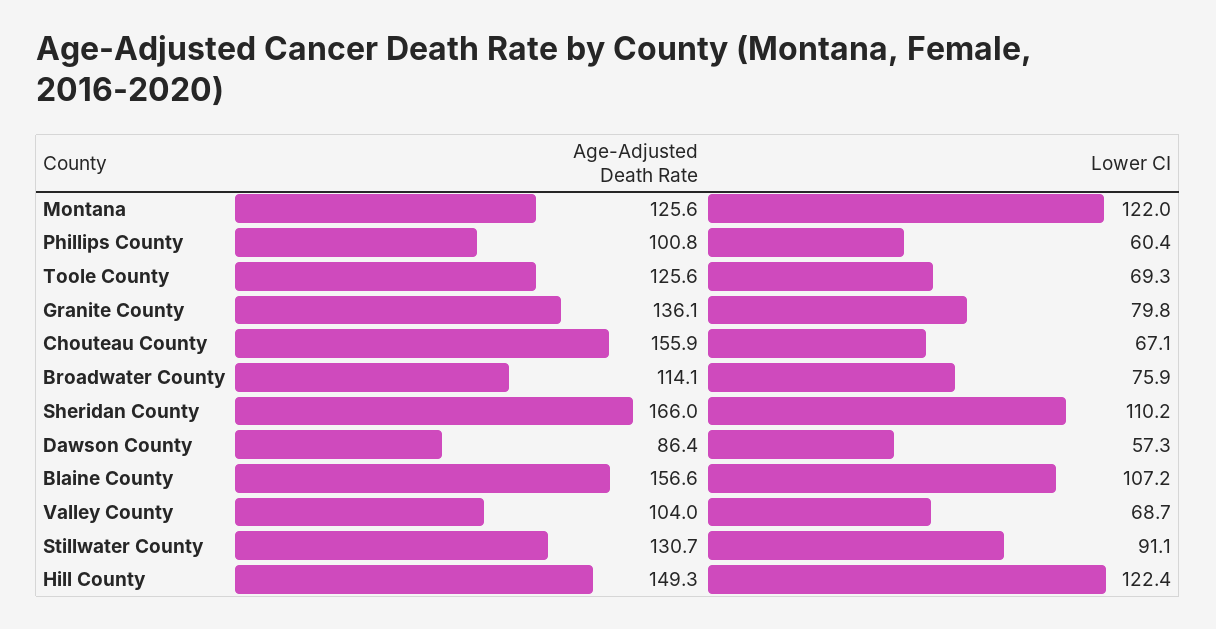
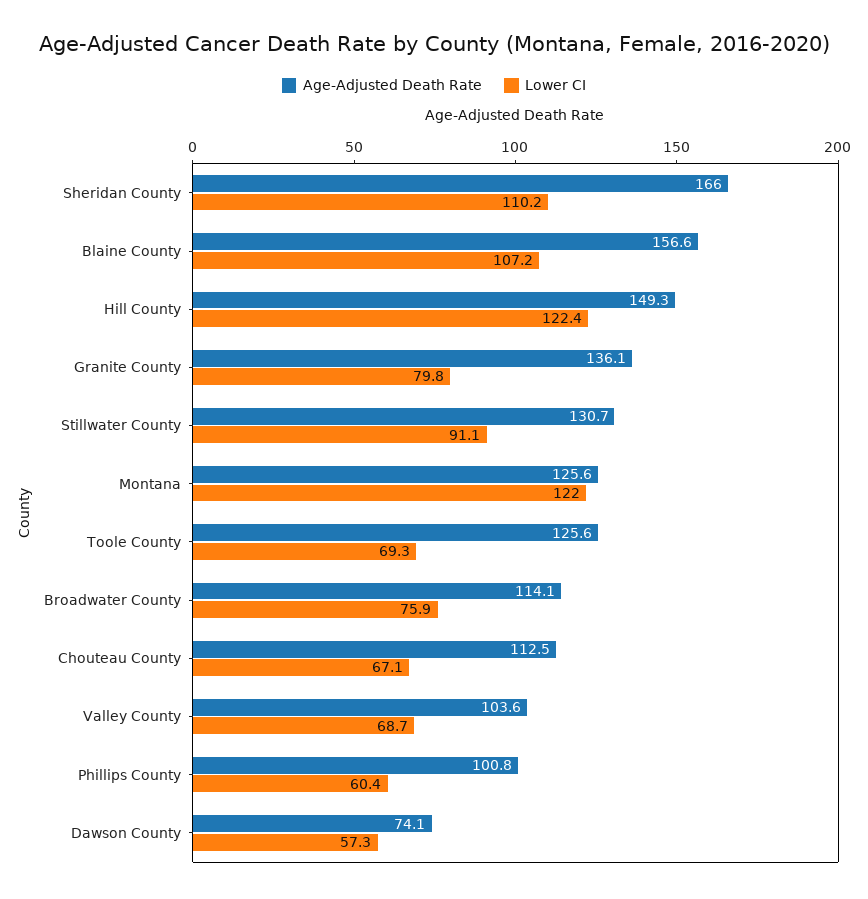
  {
    "Age-Adjusted Death Rate": {
      "Montana": 125.6,
      "Phillips County": 100.8,
      "Toole County": 125.6,
      "Granite County": 136.1,
-     "Chouteau County": 155.9,
+     "Chouteau County": 112.5,
      "Broadwater County": 114.1,
      "Sheridan County": 166,
-     "Dawson County": 86.4,
+     "Dawson County": 74.1,
      "Blaine County": 156.6,
-     "Valley County": 104,
+     "Valley County": 103.6,
      "Stillwater County": 130.7,
      "Hill County": 149.3
    },
    "Lower CI": {
      "Montana": 122,
      "Phillips County": 60.4,
      "Toole County": 69.3,
      "Granite County": 79.8,
      "Chouteau County": 67.1,
      "Broadwater County": 75.9,
      "Sheridan County": 110.2,
      "Dawson County": 57.3,
      "Blaine County": 107.2,
      "Valley County": 68.7,
      "Stillwater County": 91.1,
      "Hill County": 122.4
    }
  }

